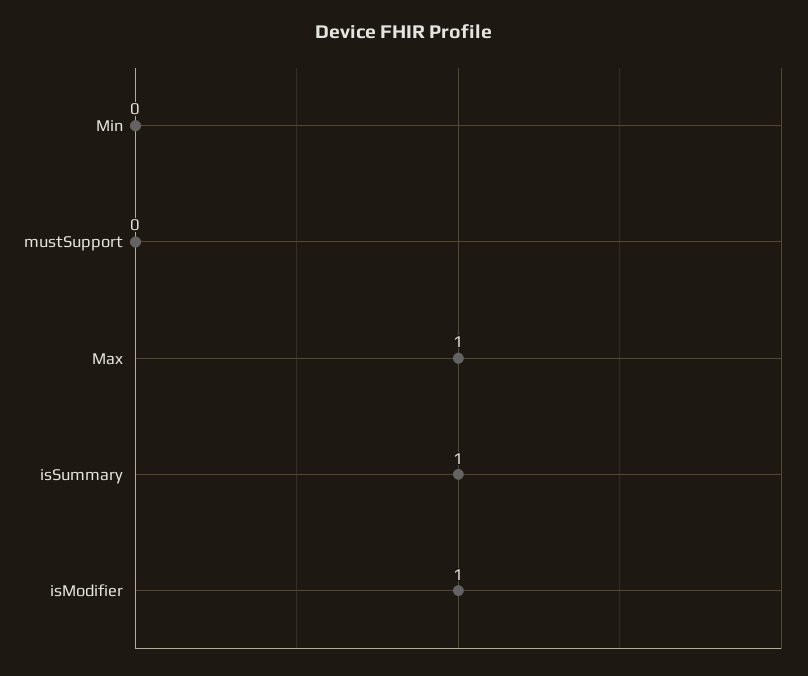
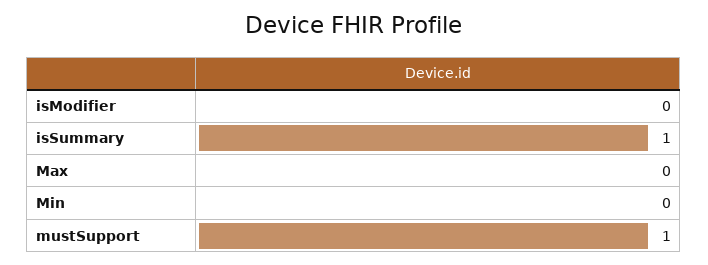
  {
    "Min": 0,
-   "mustSupport": 0,
+   "mustSupport": 1,
-   "Max": 1,
+   "Max": 0,
    "isSummary": 1,
-   "isModifier": 1
+   "isModifier": 0
  }

